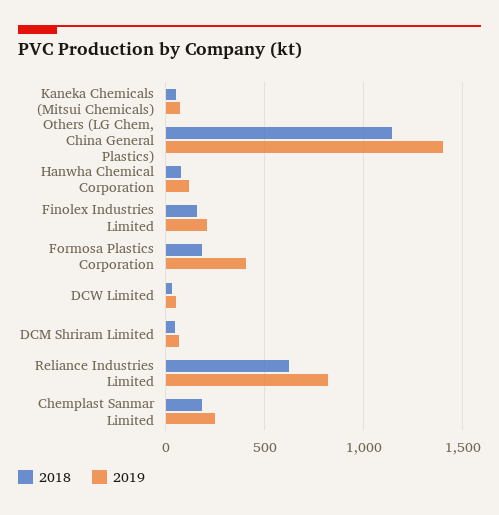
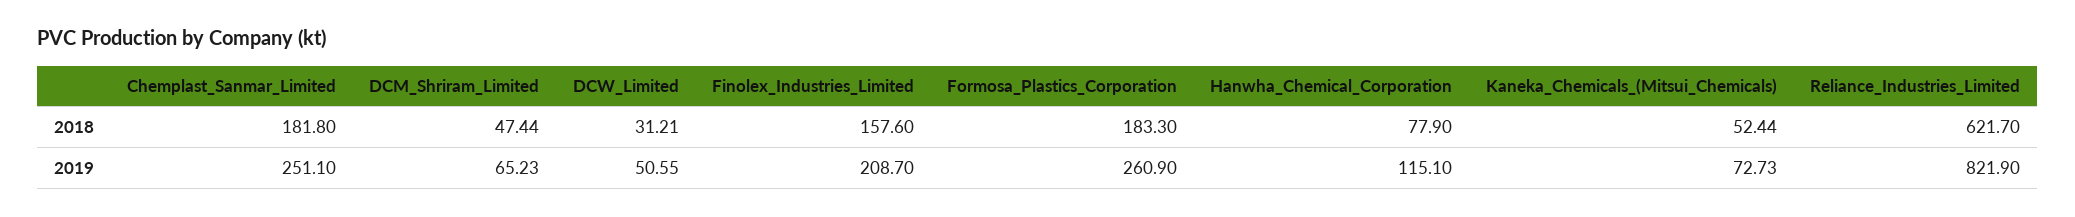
  {
    "2018": {
      "Kaneka Chemicals (Mitsui Chemicals)": 52.44,
-     "Others (LG Chem, China General Plastics)": 1150,
      "Hanwha Chemical Corporation": 77.9,
      "Finolex Industries Limited": 157.6,
      "Formosa Plastics Corporation": 183.3,
      "DCW Limited": 31.21,
      "DCM Shriram Limited": 47.44,
      "Reliance Industries Limited": 621.7,
      "Chemplast Sanmar Limited": 181.8
    },
    "2019": {
      "Kaneka Chemicals (Mitsui Chemicals)": 72.73,
-     "Others (LG Chem, China General Plastics)": 1400,
      "Hanwha Chemical Corporation": 115.1,
      "Finolex Industries Limited": 208.7,
-     "Formosa Plastics Corporation": 400,
+     "Formosa Plastics Corporation": 260.9,
      "DCW Limited": 50.55,
      "DCM Shriram Limited": 65.23,
      "Reliance Industries Limited": 821.9,
      "Chemplast Sanmar Limited": 251.1
    }
  }

